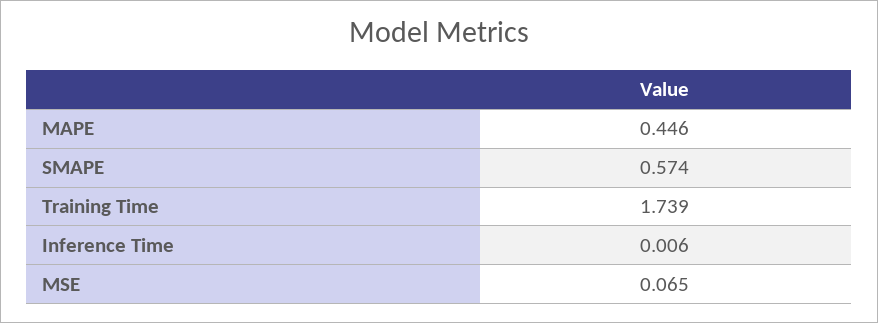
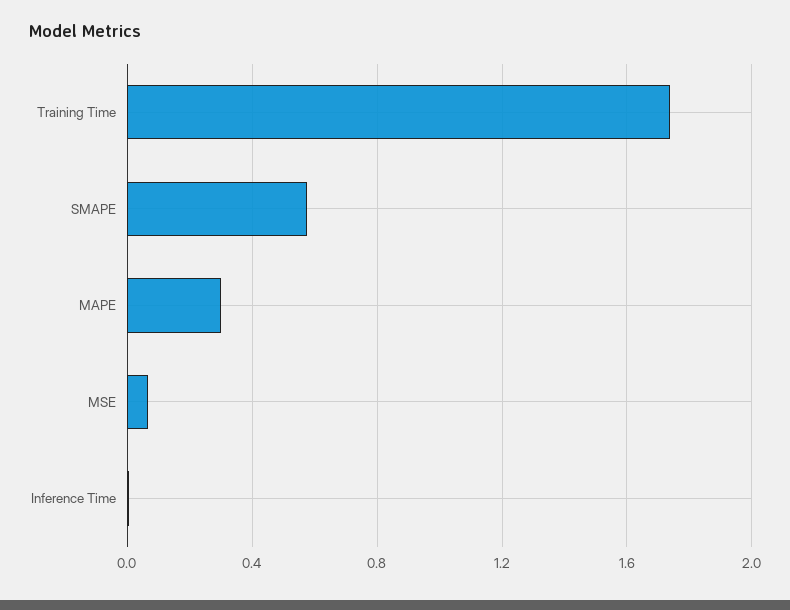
  {
-   "MAPE": 0.446,
+   "MAPE": 0.3,
    "SMAPE": 0.574,
    "Training Time": 1.739,
    "Inference Time": 0.006,
    "MSE": 0.065
  }

